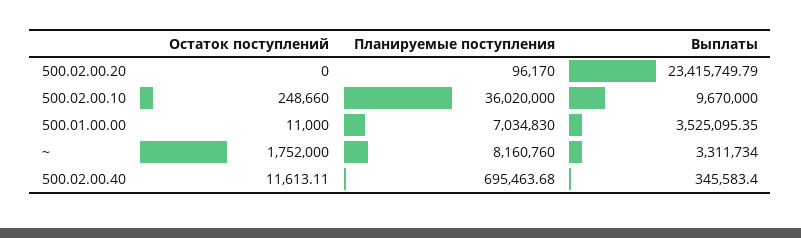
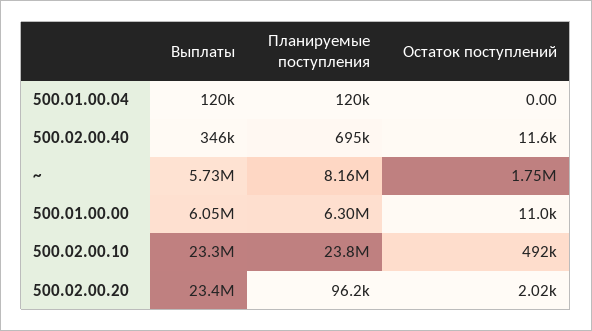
  {
    "Остаток поступлений": {
-     "500.02.00.20": 0,
+     "500.02.00.20": 2020,
-     "500.02.00.10": 248660,
+     "500.02.00.10": 492000,
      "500.01.00.00": 11000,
      "~": 1752000,
-     "500.02.00.40": 11613.11
+     "500.02.00.40": 11613.11,
+     "500.01.00.04": 0
    },
    "Планируемые поступления": {
      "500.02.00.20": 96170,
-     "500.02.00.10": 36020000,
+     "500.02.00.10": 23800000,
-     "500.01.00.00": 7034830,
+     "500.01.00.00": 6300000,
      "~": 8160760,
-     "500.02.00.40": 695463.68
+     "500.02.00.40": 695463.68,
+     "500.01.00.04": 120000
    },
    "Выплаты": {
      "500.02.00.20": 23415749.79,
-     "500.02.00.10": 9670000,
+     "500.02.00.10": 23300000,
-     "500.01.00.00": 3525095.35,
+     "500.01.00.00": 6050000,
-     "~": 3311734,
+     "~": 5730000,
-     "500.02.00.40": 345583.4
+     "500.02.00.40": 345583.4,
+     "500.01.00.04": 120000
    }
  }

